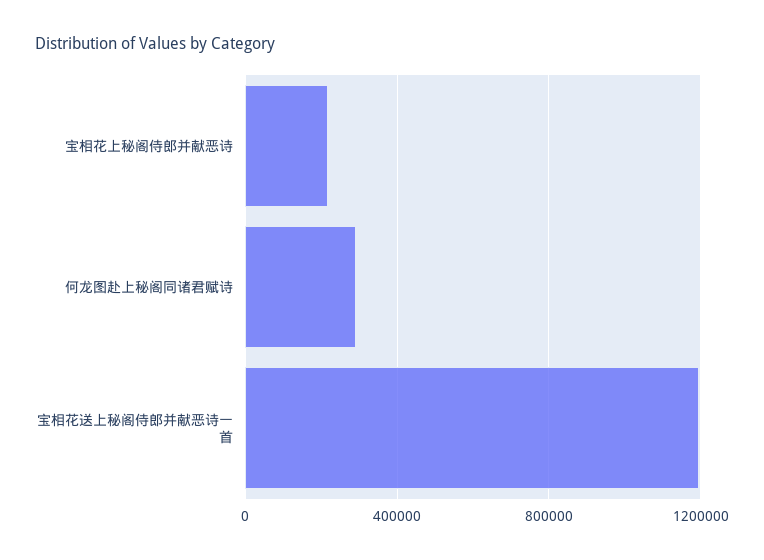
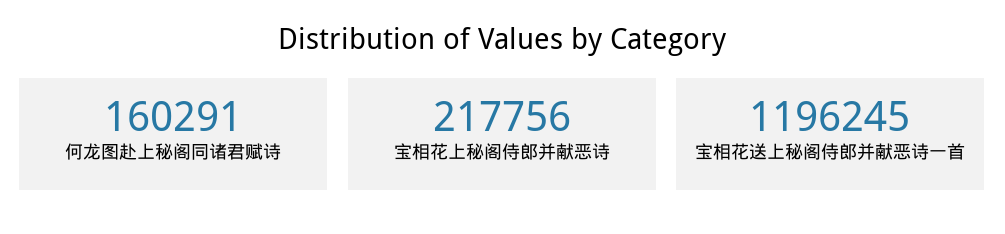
  {
    "宝相花上秘阁侍郎并献恶诗": 217756,
-   "何龙图赴上秘阁同诸君赋诗": 300000,
+   "何龙图赴上秘阁同诸君赋诗": 160291,
    "宝相花送上秘阁侍郎并献恶诗一首": 1196245
  }

